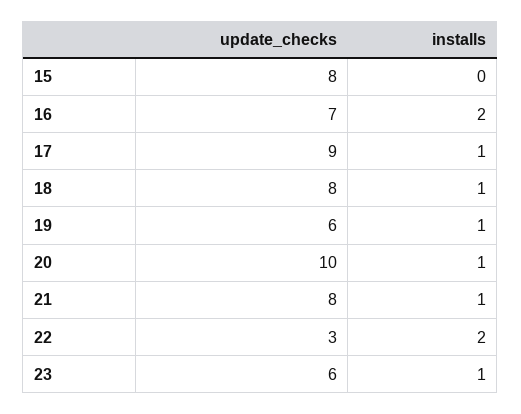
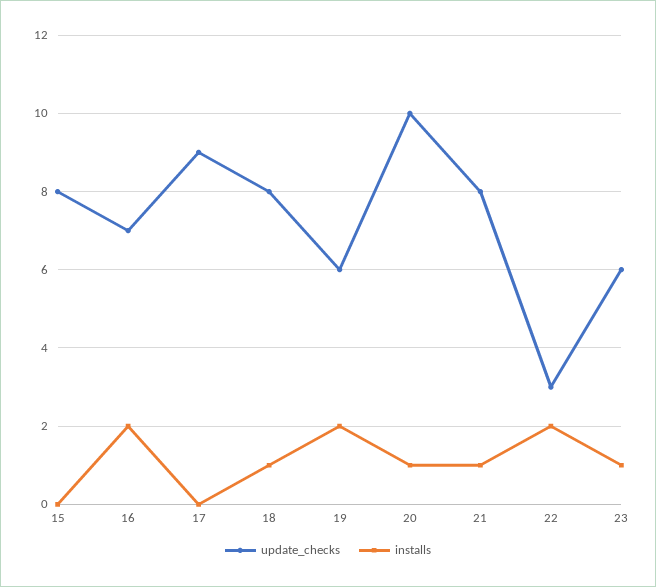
  {
    "update_checks": {
      "15": 8,
      "16": 7,
      "17": 9,
      "18": 8,
      "19": 6,
      "20": 10,
      "21": 8,
      "22": 3,
      "23": 6
    },
    "installs": {
      "15": 0,
      "16": 2,
-     "17": 1,
+     "17": 0,
      "18": 1,
-     "19": 1,
+     "19": 2,
      "20": 1,
      "21": 1,
      "22": 2,
      "23": 1
    }
  }

